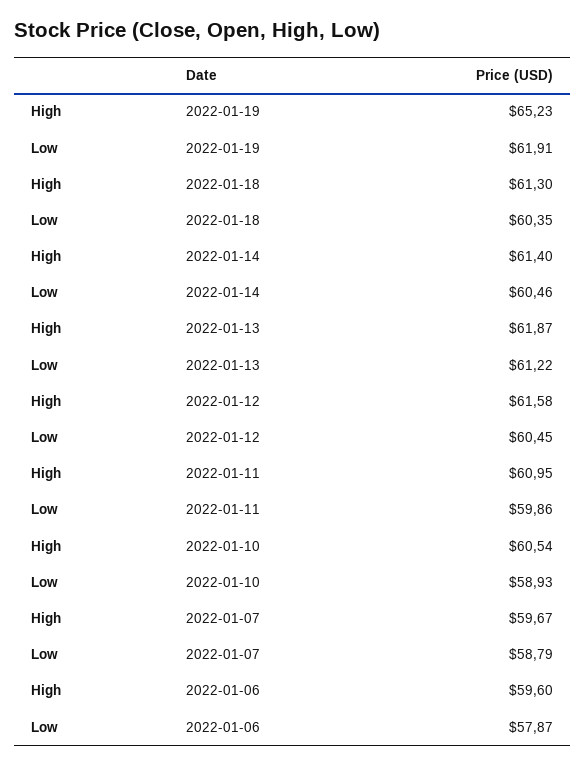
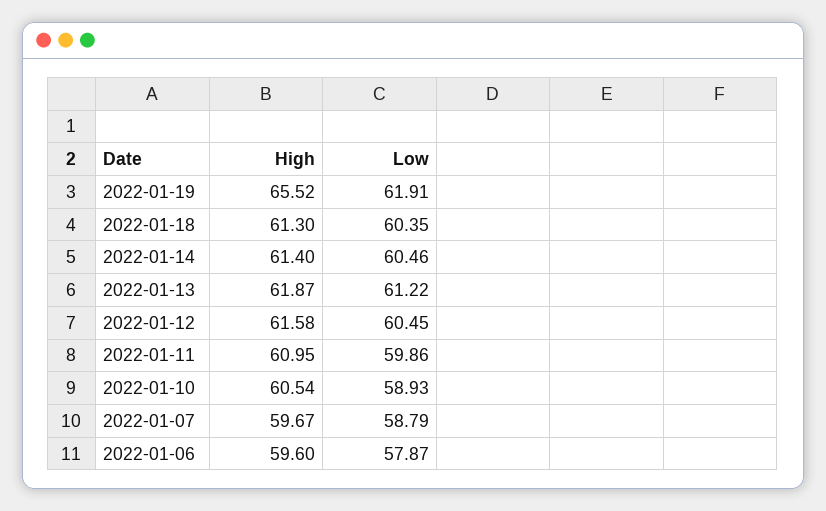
  {
    "High": {
-     "2022-01-19": 65.23,
+     "2022-01-19": 65.52,
      "2022-01-18": 61.3,
      "2022-01-14": 61.4,
      "2022-01-13": 61.87,
      "2022-01-12": 61.58,
      "2022-01-11": 60.95,
      "2022-01-10": 60.54,
      "2022-01-07": 59.67,
      "2022-01-06": 59.6
    },
    "Low": {
      "2022-01-19": 61.91,
      "2022-01-18": 60.35,
      "2022-01-14": 60.46,
      "2022-01-13": 61.22,
      "2022-01-12": 60.45,
      "2022-01-11": 59.86,
      "2022-01-10": 58.93,
      "2022-01-07": 58.79,
      "2022-01-06": 57.87
    }
  }

